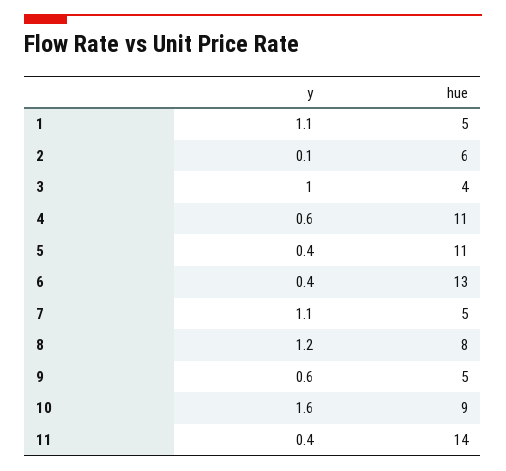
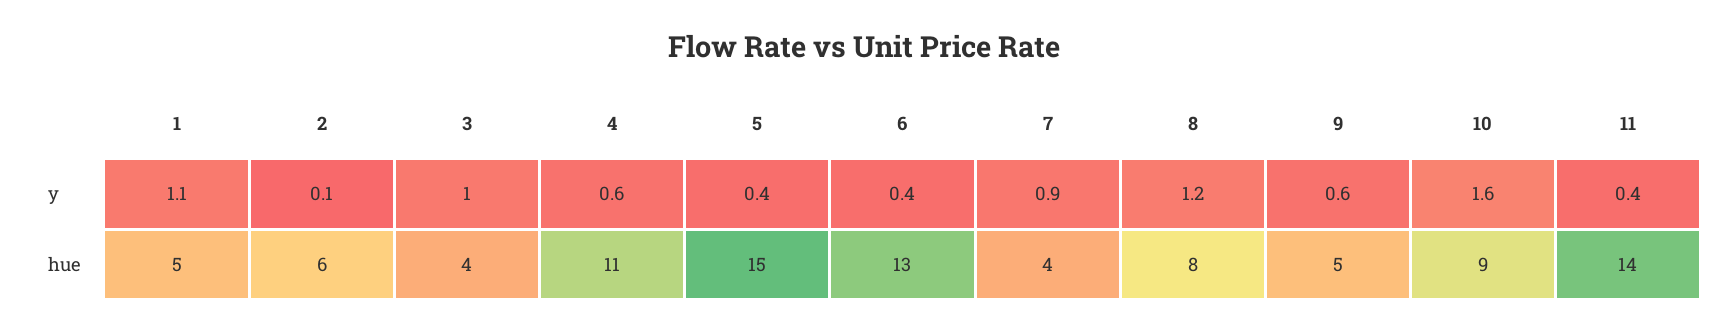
  {
    "y": {
      "1": 1.1,
      "2": 0.1,
      "3": 1,
      "4": 0.6,
      "5": 0.4,
      "6": 0.4,
-     "7": 1.1,
+     "7": 0.9,
      "8": 1.2,
      "9": 0.6,
      "10": 1.6,
      "11": 0.4
    },
    "hue": {
      "1": 5,
      "2": 6,
      "3": 4,
      "4": 11,
-     "5": 11,
+     "5": 15,
      "6": 13,
-     "7": 5,
+     "7": 4,
      "8": 8,
      "9": 5,
      "10": 9,
      "11": 14
    }
  }

